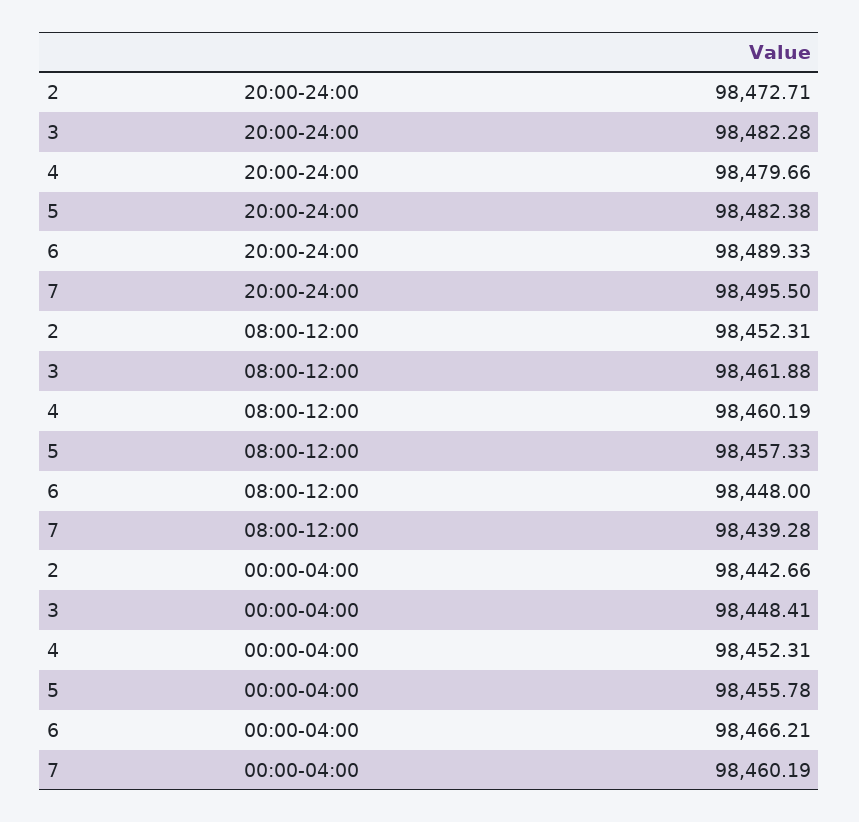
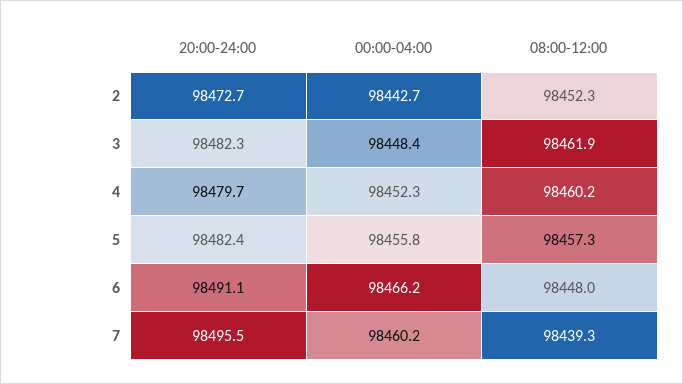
  {
    "2": {
      "20:00-24:00": 98472.71,
      "08:00-12:00": 98452.31,
      "00:00-04:00": 98442.66
    },
    "3": {
      "20:00-24:00": 98482.28,
      "08:00-12:00": 98461.88,
      "00:00-04:00": 98448.41
    },
    "4": {
      "20:00-24:00": 98479.66,
      "08:00-12:00": 98460.19,
      "00:00-04:00": 98452.31
    },
    "5": {
      "20:00-24:00": 98482.38,
      "08:00-12:00": 98457.33,
      "00:00-04:00": 98455.78
    },
    "6": {
-     "20:00-24:00": 98489.33,
+     "20:00-24:00": 98491.1,
      "08:00-12:00": 98448,
      "00:00-04:00": 98466.21
    },
    "7": {
      "20:00-24:00": 98495.5,
      "08:00-12:00": 98439.28,
      "00:00-04:00": 98460.19
    }
  }

